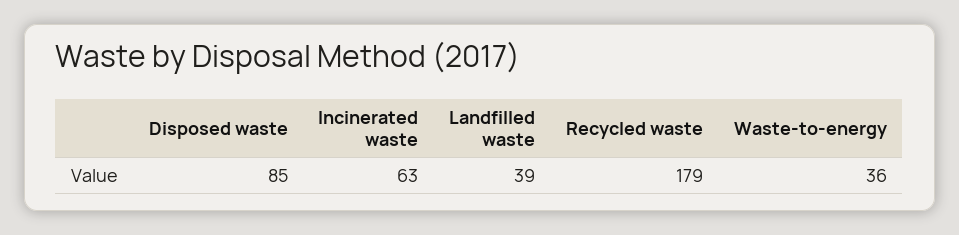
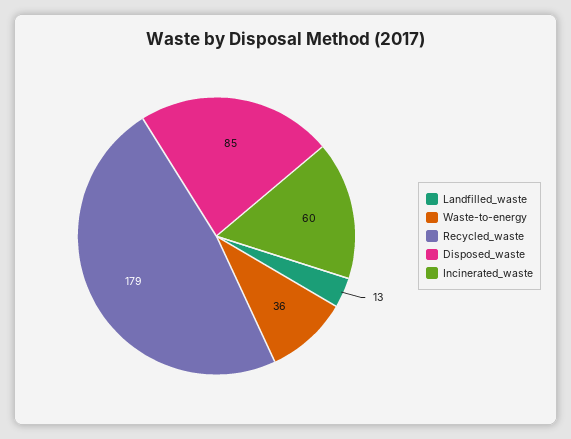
  {
    "Disposed waste": 85,
-   "Incinerated waste": 63,
+   "Incinerated waste": 60,
-   "Landfilled waste": 39,
+   "Landfilled waste": 13,
    "Recycled waste": 179,
    "Waste-to-energy": 36
  }

